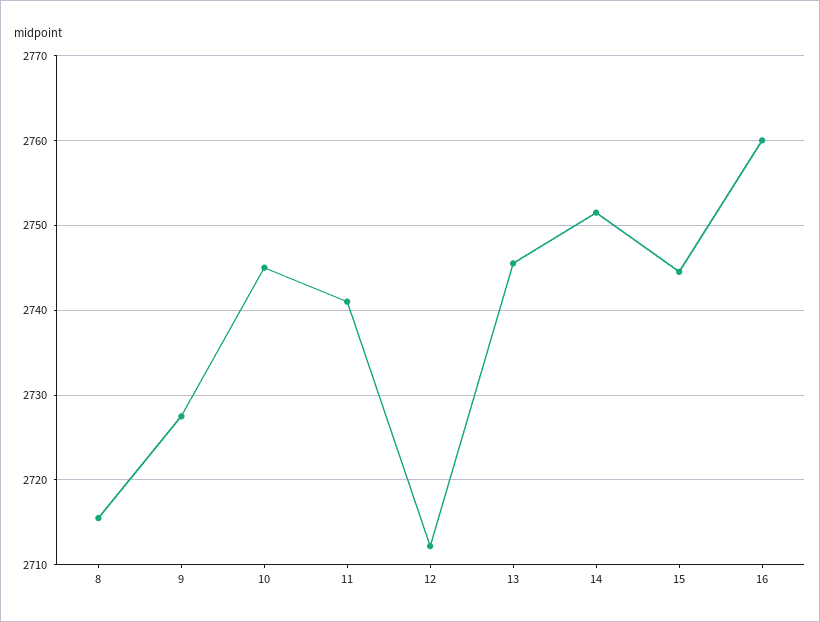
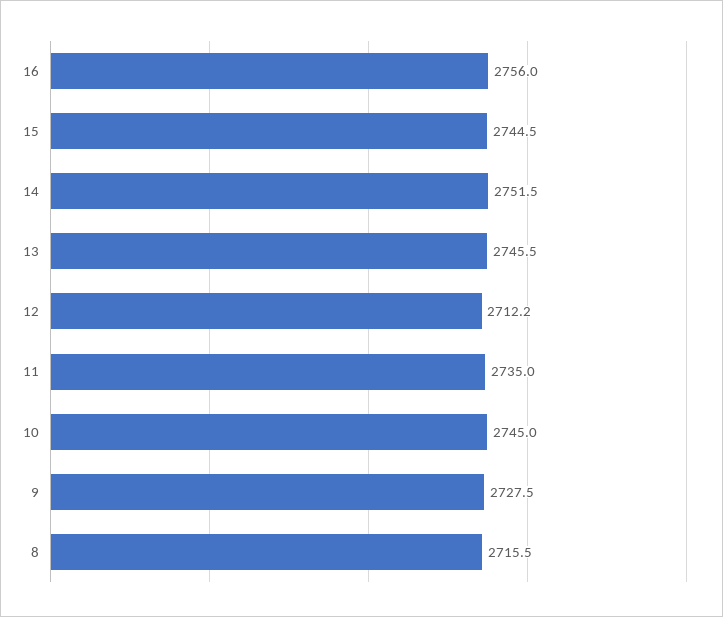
  {
    "8": 2715.5,
    "9": 2727.5,
    "10": 2745,
-   "11": 2741,
+   "11": 2735,
    "12": 2712.2,
    "13": 2745.5,
    "14": 2751.5,
    "15": 2744.5,
-   "16": 2760
+   "16": 2756
  }

